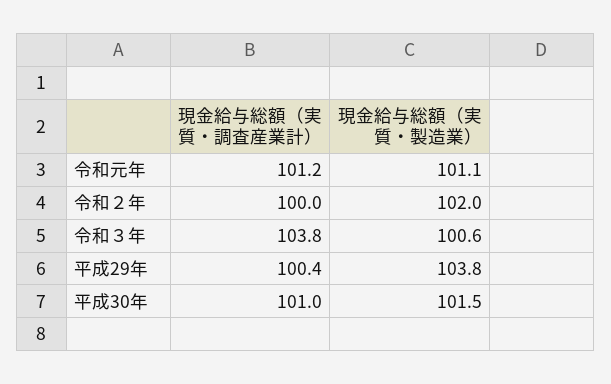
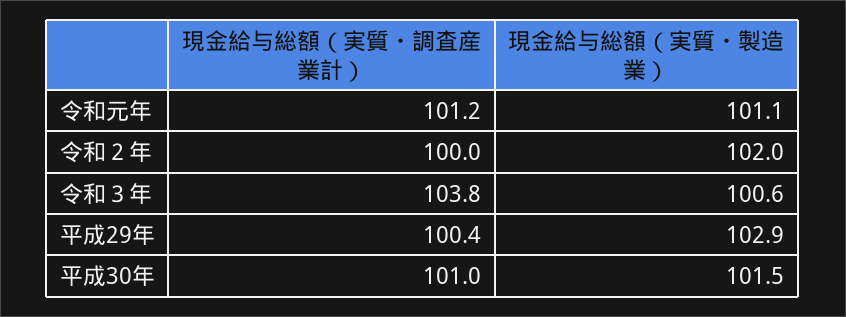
  {
    "現金給与総額（実質・調査産業計）": {
      "令和元年": 101.2,
      "令和２年": 100,
      "令和３年": 103.8,
      "平成29年": 100.4,
      "平成30年": 101
    },
    "現金給与総額（実質・製造業）": {
      "令和元年": 101.1,
      "令和２年": 102,
      "令和３年": 100.6,
-     "平成29年": 103.8,
+     "平成29年": 102.9,
      "平成30年": 101.5
    }
  }

